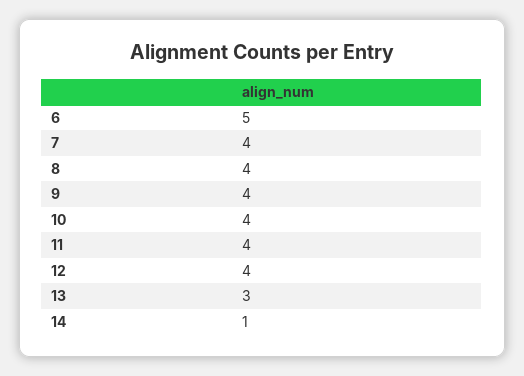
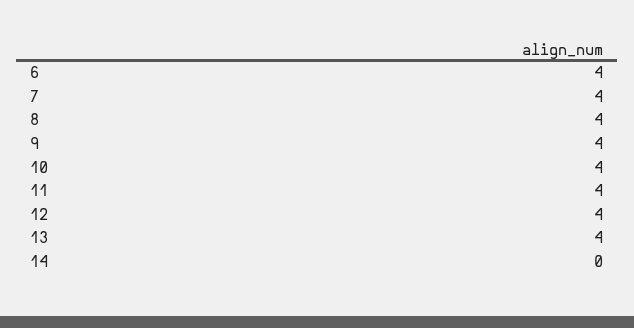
  {
-   "6": 5,
+   "6": 4,
    "7": 4,
    "8": 4,
    "9": 4,
    "10": 4,
    "11": 4,
    "12": 4,
-   "13": 3,
+   "13": 4,
-   "14": 1
+   "14": 0
  }

